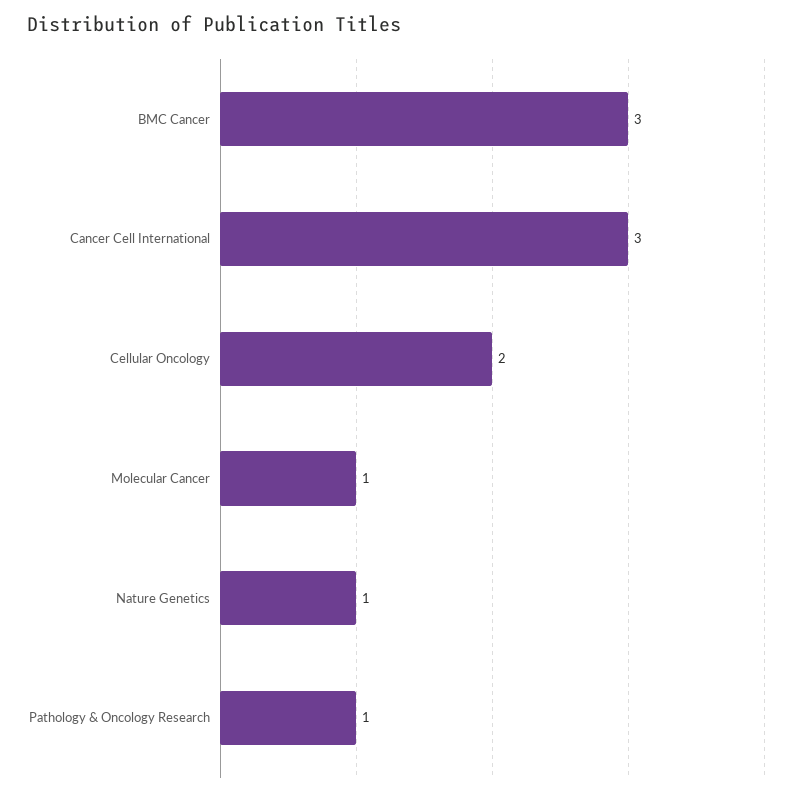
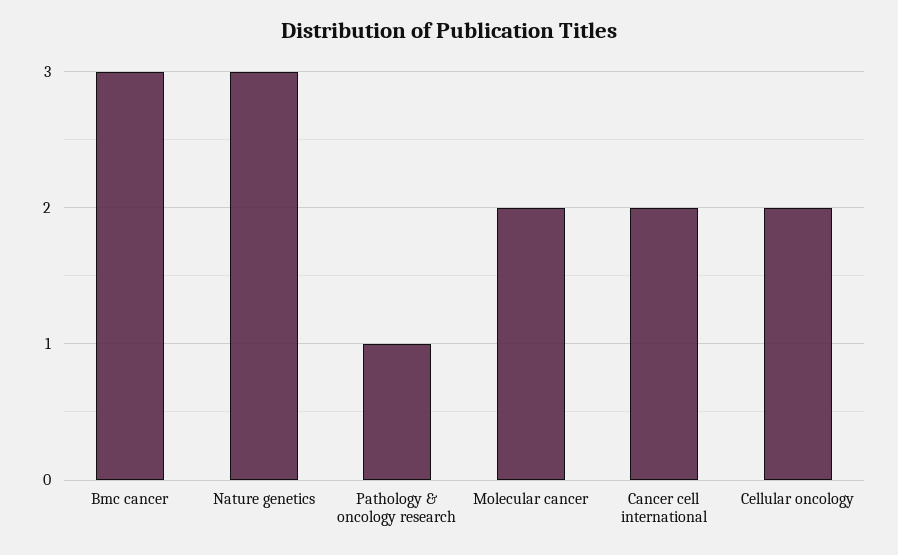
  {
    "BMC Cancer": 3,
-   "Cancer Cell International": 3,
+   "Cancer Cell International": 2,
    "Cellular Oncology": 2,
-   "Molecular Cancer": 1,
+   "Molecular Cancer": 2,
-   "Nature Genetics": 1,
+   "Nature Genetics": 3,
    "Pathology & Oncology Research": 1
  }

